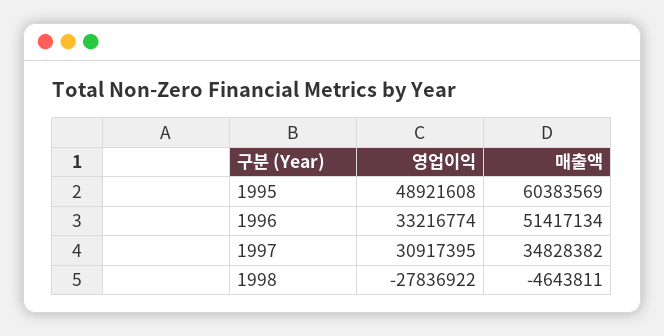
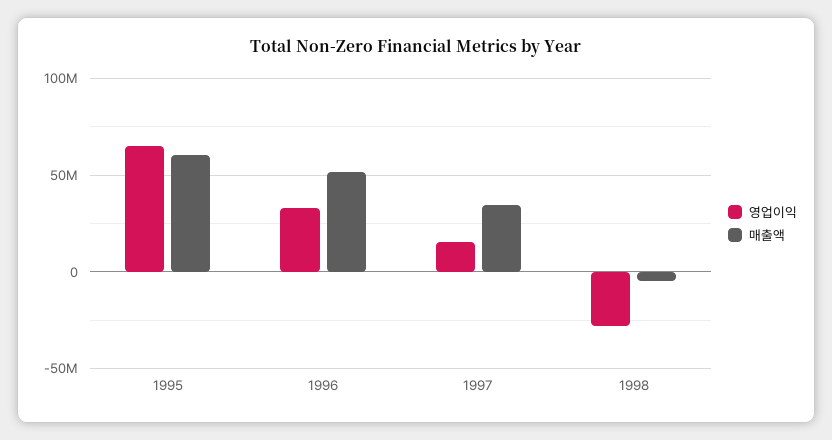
  {
    "영업이익": {
-     "1995": 48921608,
+     "1995": 65000000,
      "1996": 33216774,
-     "1997": 30917395,
+     "1997": 15000000,
      "1998": -27836922
    },
    "매출액": {
      "1995": 60383569,
      "1996": 51417134,
      "1997": 34828382,
      "1998": -4643811
    }
  }

